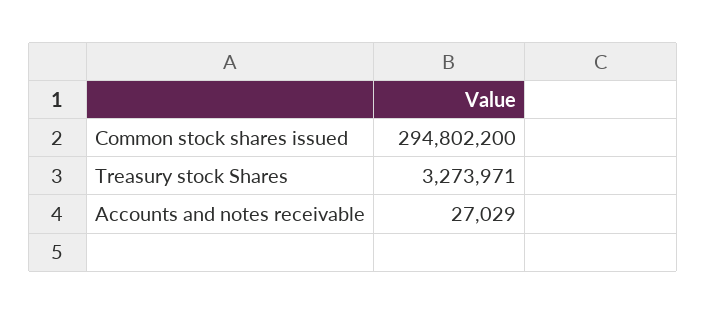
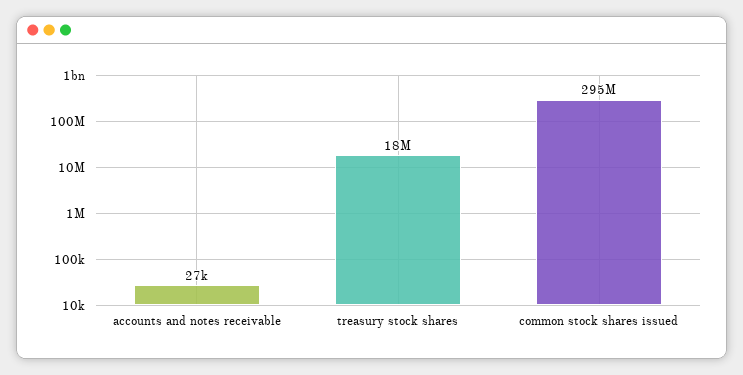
  {
    "Common stock shares issued": 294802200,
-   "Treasury stock Shares": 3273971,
+   "Treasury stock Shares": 18000000,
    "Accounts and notes receivable": 27029
  }

